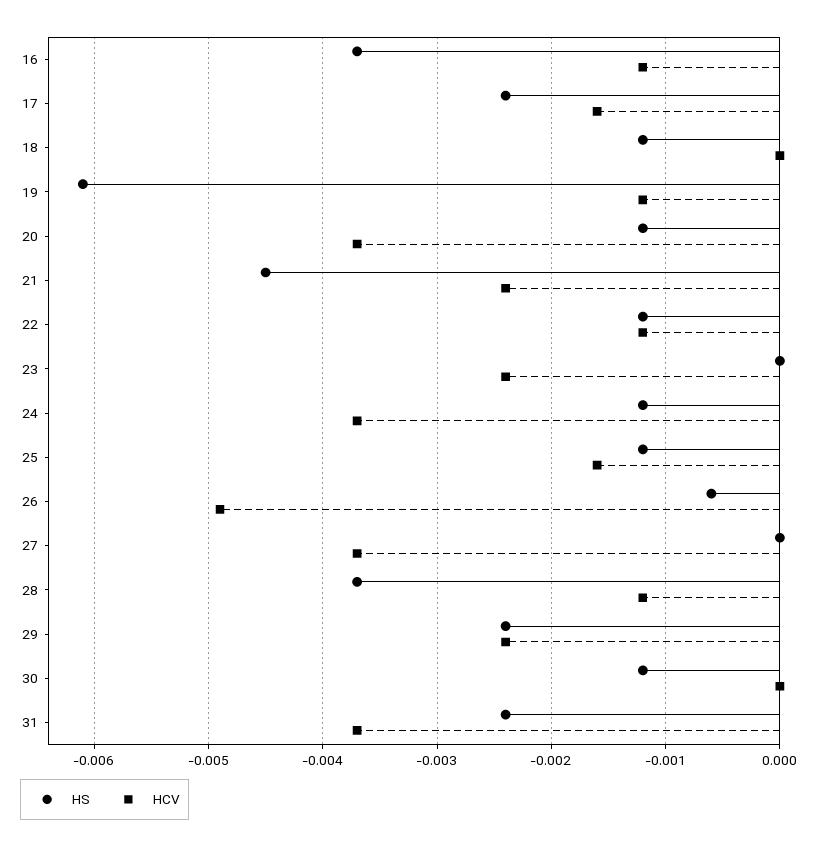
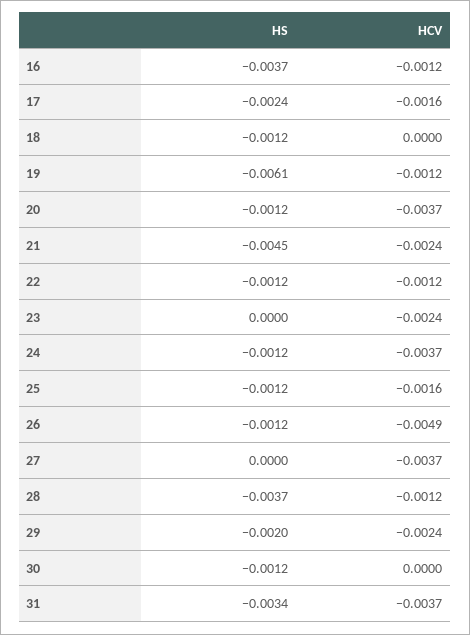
  {
    "HS": {
      "16": -0.0037,
      "17": -0.0024,
      "18": -0.0012,
      "19": -0.0061,
      "20": -0.0012,
      "21": -0.0045,
      "22": -0.0012,
      "23": 0,
      "24": -0.0012,
      "25": -0.0012,
-     "26": -0.0006,
+     "26": -0.0012,
      "27": 0,
      "28": -0.0037,
-     "29": -0.0024,
+     "29": -0.002,
      "30": -0.0012,
-     "31": -0.0024
+     "31": -0.0034
    },
    "HCV": {
      "16": -0.0012,
      "17": -0.0016,
      "18": 0,
      "19": -0.0012,
      "20": -0.0037,
      "21": -0.0024,
      "22": -0.0012,
      "23": -0.0024,
      "24": -0.0037,
      "25": -0.0016,
      "26": -0.0049,
      "27": -0.0037,
      "28": -0.0012,
      "29": -0.0024,
      "30": 0,
      "31": -0.0037
    }
  }

